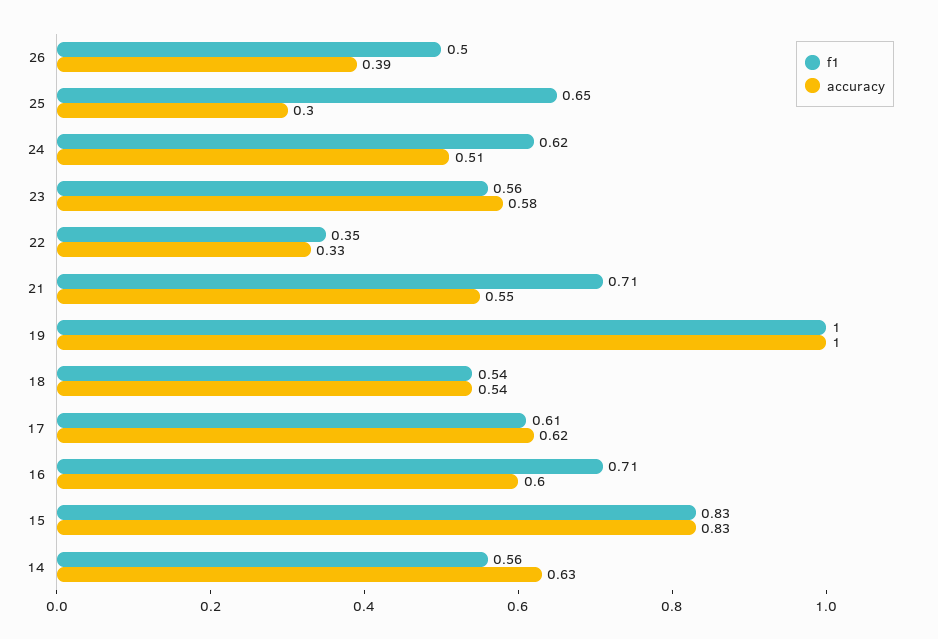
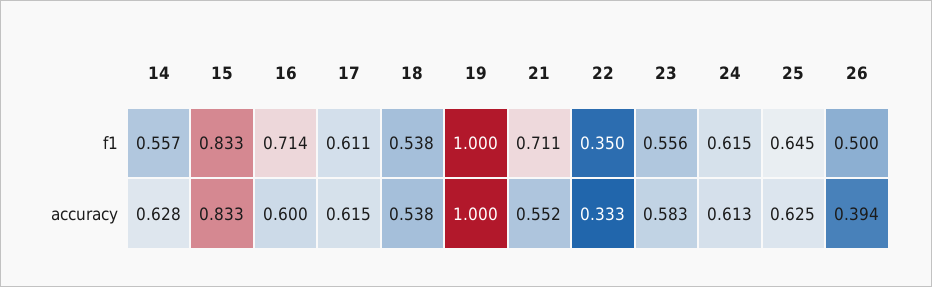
  {
    "f1": {
      "26": 0.5,
      "25": 0.645,
      "24": 0.615,
      "23": 0.556,
      "22": 0.35,
      "21": 0.711,
      "19": 1,
      "18": 0.538,
      "17": 0.611,
      "16": 0.714,
      "15": 0.833,
      "14": 0.557
    },
    "accuracy": {
      "26": 0.394,
-     "25": 0.3,
+     "25": 0.625,
-     "24": 0.51,
+     "24": 0.613,
      "23": 0.583,
      "22": 0.333,
      "21": 0.552,
      "19": 1,
      "18": 0.538,
      "17": 0.615,
      "16": 0.6,
      "15": 0.833,
      "14": 0.628
    }
  }

